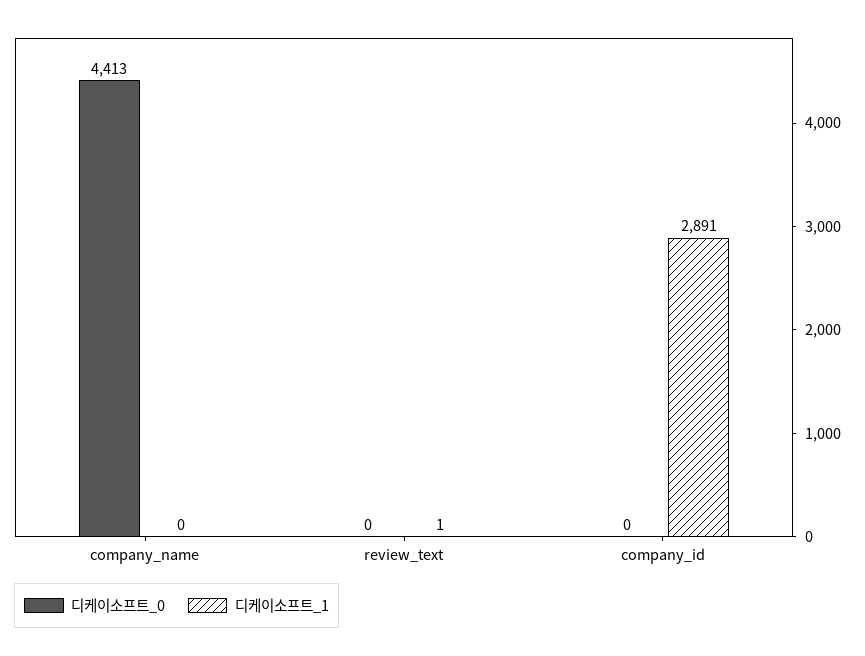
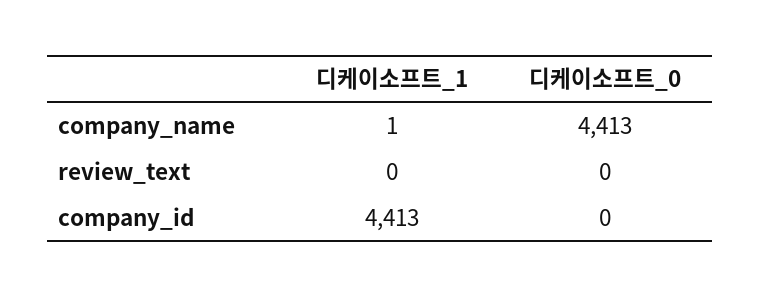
  {
    "디케이소프트_0": {
      "company_name": 4413,
      "review_text": 0,
      "company_id": 0
    },
    "디케이소프트_1": {
-     "company_name": 0,
+     "company_name": 1,
-     "review_text": 1,
+     "review_text": 0,
-     "company_id": 2891
+     "company_id": 4413
    }
  }

